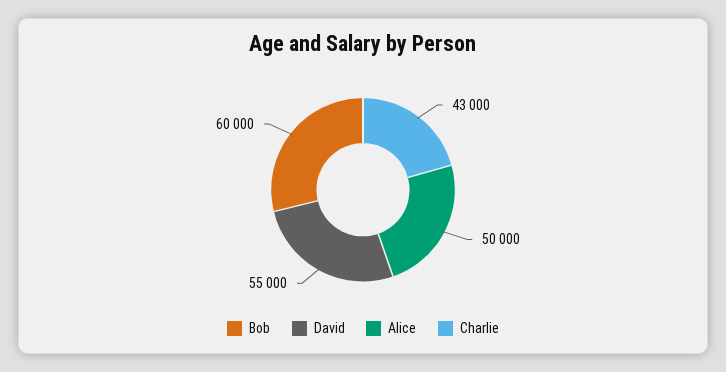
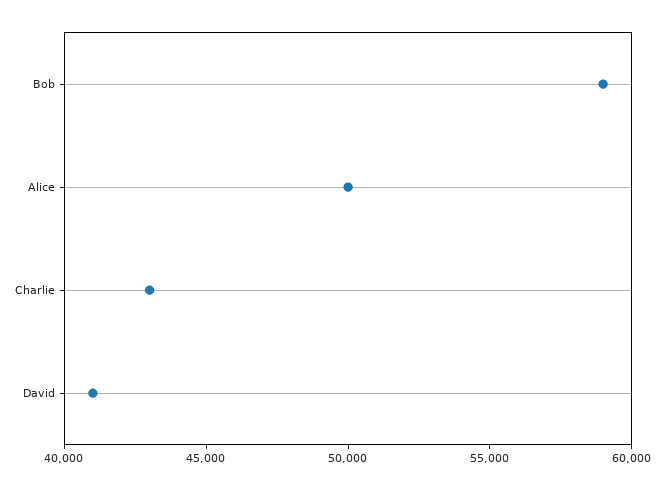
  {
-   "Bob": 60000,
+   "Bob": 59000,
-   "David": 55000,
+   "David": 41000,
    "Alice": 50000,
    "Charlie": 43000
  }

